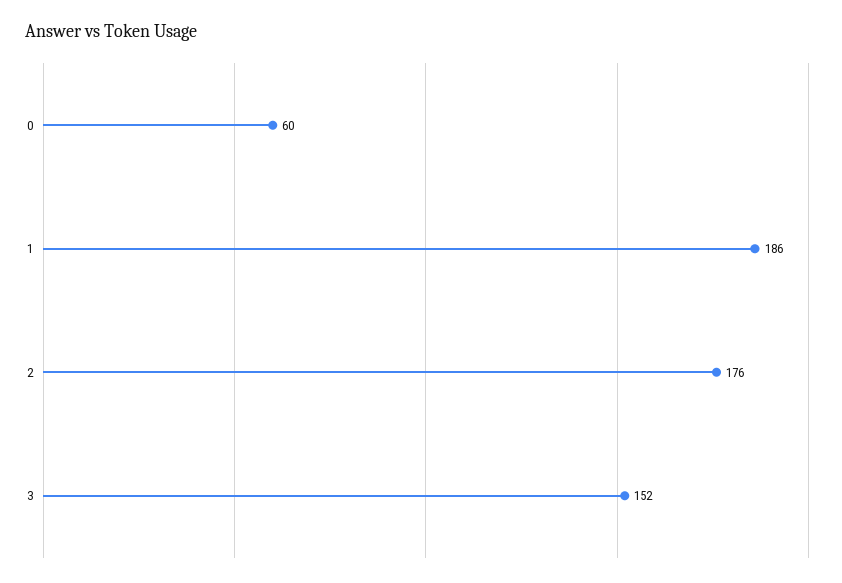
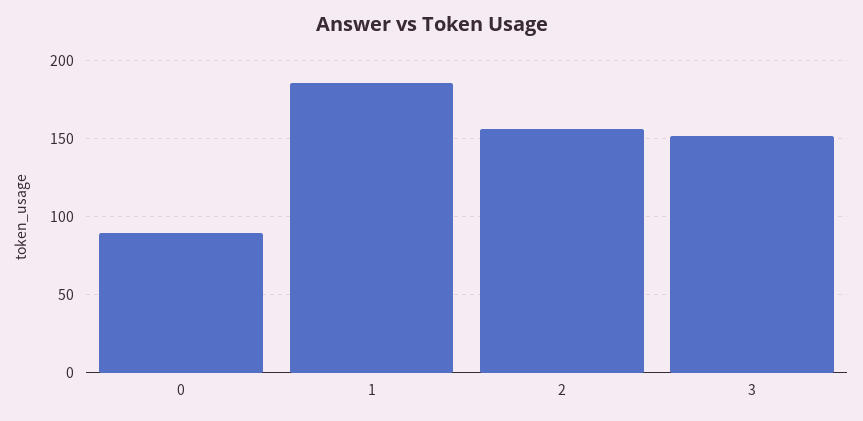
  {
-   "0": 60,
+   "0": 90,
    "1": 186,
-   "2": 176,
+   "2": 155,
    "3": 152
  }

